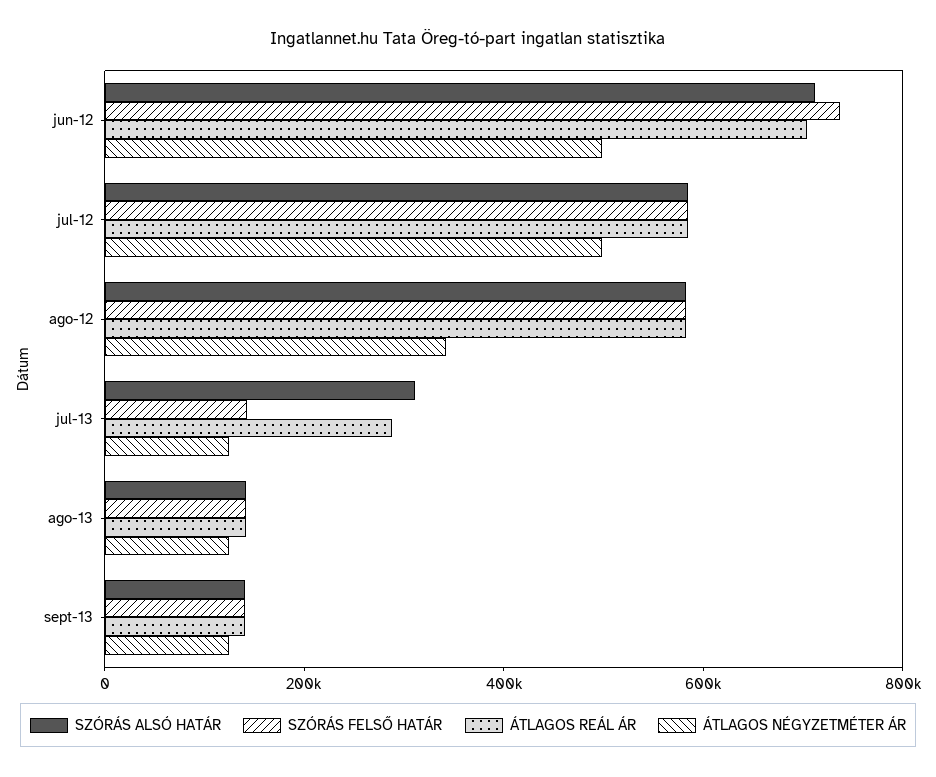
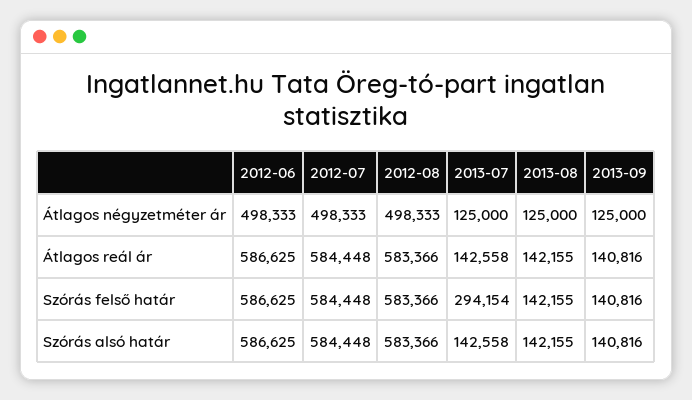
  {
    "SZÓRÁS ALSÓ HATÁR": {
-     "jun-12": 700000,
+     "jun-12": 586625,
      "jul-12": 584448,
      "ago-12": 583366,
-     "jul-13": 300000,
+     "jul-13": 142558,
      "ago-13": 142155,
      "sept-13": 140816
    },
    "SZÓRÁS FELSŐ HATÁR": {
-     "jun-12": 750000,
+     "jun-12": 586625,
      "jul-12": 584448,
      "ago-12": 583366,
-     "jul-13": 150000,
+     "jul-13": 294154,
      "ago-13": 142155,
      "sept-13": 140816
    },
    "ÁTLAGOS REÁL ÁR": {
-     "jun-12": 700000,
+     "jun-12": 586625,
      "jul-12": 584448,
      "ago-12": 583366,
-     "jul-13": 300000,
+     "jul-13": 142558,
      "ago-13": 142155,
      "sept-13": 140816
    },
    "ÁTLAGOS NÉGYZETMÉTER ÁR": {
      "jun-12": 498333,
      "jul-12": 498333,
-     "ago-12": 350000,
+     "ago-12": 498333,
      "jul-13": 125000,
      "ago-13": 125000,
      "sept-13": 125000
    }
  }

